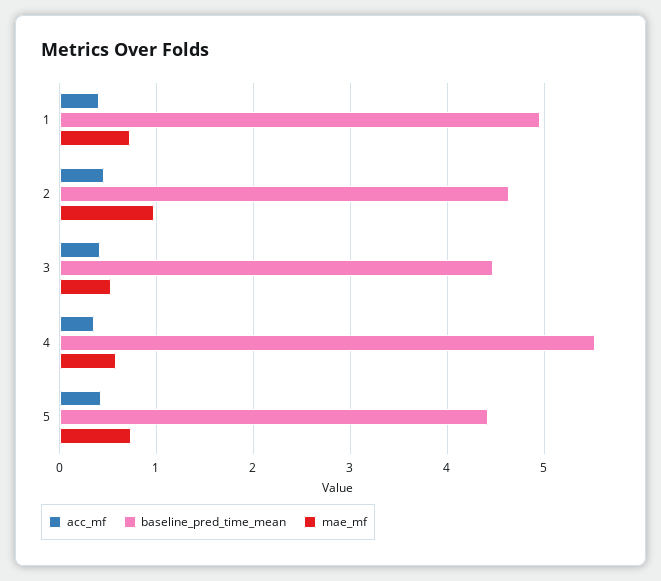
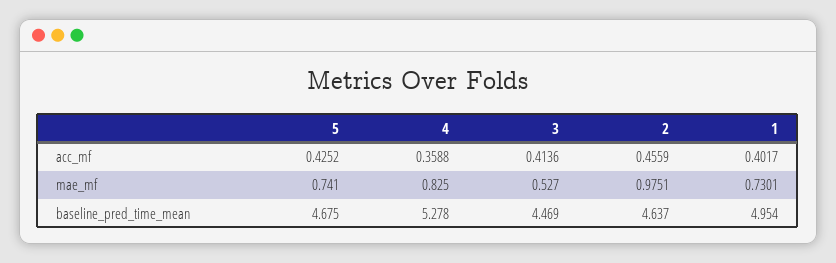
  {
    "acc_mf": {
      "1": 0.4017,
      "2": 0.4559,
      "3": 0.4136,
      "4": 0.3588,
      "5": 0.4252
    },
    "baseline_pred_time_mean": {
      "1": 4.954,
      "2": 4.637,
      "3": 4.469,
-     "4": 5.5,
+     "4": 5.278,
-     "5": 4.4
+     "5": 4.675
    },
    "mae_mf": {
      "1": 0.7301,
      "2": 0.9751,
      "3": 0.527,
-     "4": 0.6,
+     "4": 0.825,
      "5": 0.741
    }
  }

